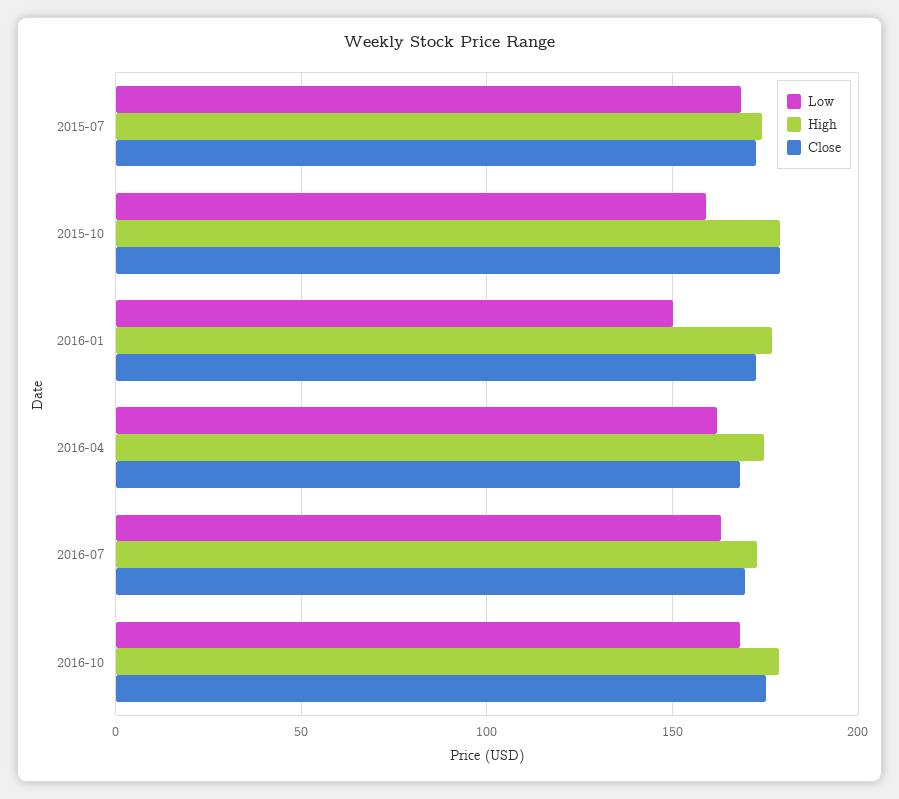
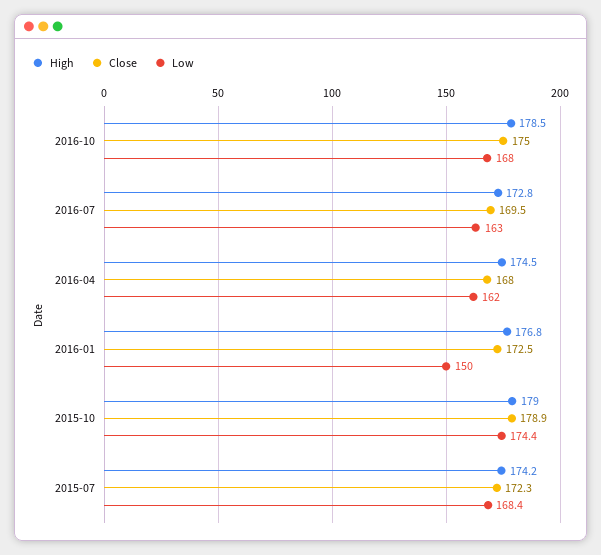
  {
    "Low": {
      "2015-07": 168.4,
-     "2015-10": 160,
+     "2015-10": 174.4,
      "2016-01": 150,
      "2016-04": 162,
      "2016-07": 163,
      "2016-10": 168
    },
    "High": {
      "2015-07": 174.2,
      "2015-10": 179,
      "2016-01": 176.8,
      "2016-04": 174.5,
      "2016-07": 172.8,
      "2016-10": 178.5
    },
    "Close": {
      "2015-07": 172.3,
      "2015-10": 178.9,
      "2016-01": 172.5,
      "2016-04": 168,
      "2016-07": 169.5,
      "2016-10": 175
    }
  }

